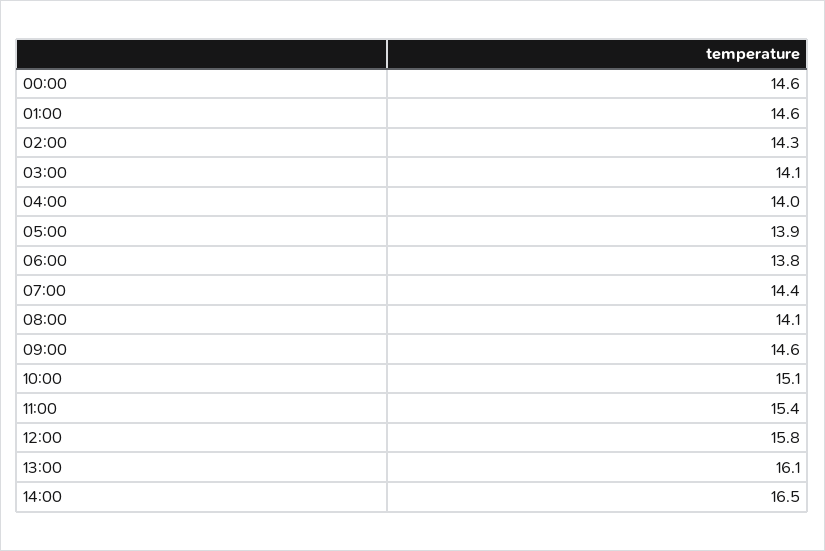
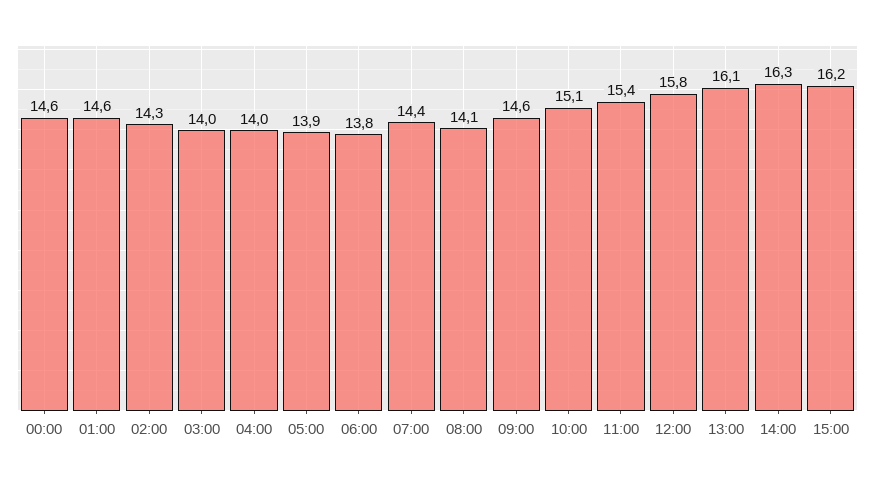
  {
    "00:00": 14.6,
    "01:00": 14.6,
    "02:00": 14.3,
-   "03:00": 14.1,
+   "03:00": 14,
    "04:00": 14,
    "05:00": 13.9,
    "06:00": 13.8,
    "07:00": 14.4,
    "08:00": 14.1,
    "09:00": 14.6,
    "10:00": 15.1,
    "11:00": 15.4,
    "12:00": 15.8,
    "13:00": 16.1,
-   "14:00": 16.5
+   "14:00": 16.3,
+   "15:00": 16.2
  }

